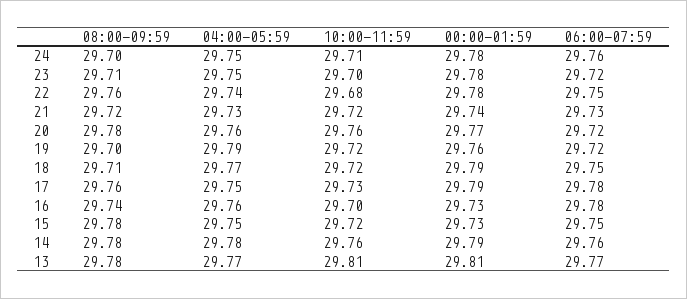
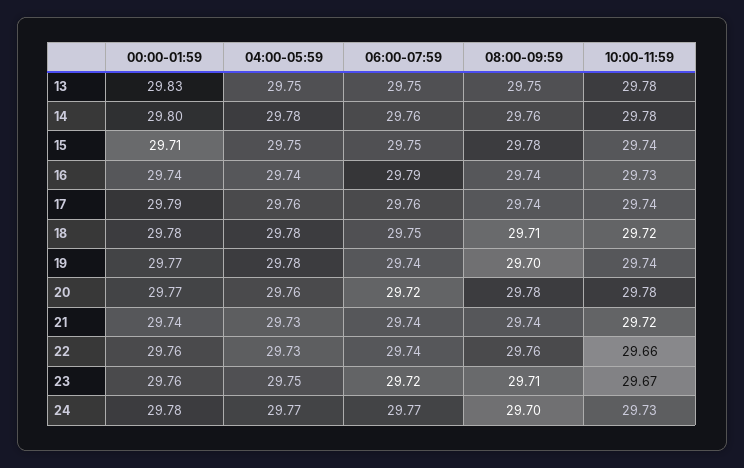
  {
    "08:00-09:59": {
      "24": 29.7,
      "23": 29.71,
      "22": 29.76,
-     "21": 29.72,
+     "21": 29.74,
      "20": 29.78,
      "19": 29.7,
      "18": 29.71,
-     "17": 29.76,
+     "17": 29.74,
      "16": 29.74,
      "15": 29.78,
-     "14": 29.78,
+     "14": 29.76,
-     "13": 29.78
+     "13": 29.75
    },
    "04:00-05:59": {
-     "24": 29.75,
+     "24": 29.77,
      "23": 29.75,
-     "22": 29.74,
+     "22": 29.73,
      "21": 29.73,
      "20": 29.76,
-     "19": 29.79,
+     "19": 29.78,
-     "18": 29.77,
+     "18": 29.78,
-     "17": 29.75,
+     "17": 29.76,
-     "16": 29.76,
+     "16": 29.74,
      "15": 29.75,
      "14": 29.78,
-     "13": 29.77
+     "13": 29.75
    },
    "10:00-11:59": {
-     "24": 29.71,
+     "24": 29.73,
-     "23": 29.7,
+     "23": 29.67,
-     "22": 29.68,
+     "22": 29.66,
      "21": 29.72,
-     "20": 29.76,
+     "20": 29.78,
-     "19": 29.72,
+     "19": 29.74,
      "18": 29.72,
-     "17": 29.73,
+     "17": 29.74,
-     "16": 29.7,
+     "16": 29.73,
-     "15": 29.72,
+     "15": 29.74,
-     "14": 29.76,
+     "14": 29.78,
-     "13": 29.81
+     "13": 29.78
    },
    "00:00-01:59": {
      "24": 29.78,
-     "23": 29.78,
+     "23": 29.76,
-     "22": 29.78,
+     "22": 29.76,
      "21": 29.74,
      "20": 29.77,
-     "19": 29.76,
+     "19": 29.77,
-     "18": 29.79,
+     "18": 29.78,
      "17": 29.79,
-     "16": 29.73,
+     "16": 29.74,
-     "15": 29.73,
+     "15": 29.71,
-     "14": 29.79,
+     "14": 29.8,
-     "13": 29.81
+     "13": 29.83
    },
    "06:00-07:59": {
-     "24": 29.76,
+     "24": 29.77,
      "23": 29.72,
-     "22": 29.75,
+     "22": 29.74,
-     "21": 29.73,
+     "21": 29.74,
      "20": 29.72,
-     "19": 29.72,
+     "19": 29.74,
      "18": 29.75,
-     "17": 29.78,
+     "17": 29.76,
-     "16": 29.78,
+     "16": 29.79,
      "15": 29.75,
      "14": 29.76,
-     "13": 29.77
+     "13": 29.75
    }
  }

